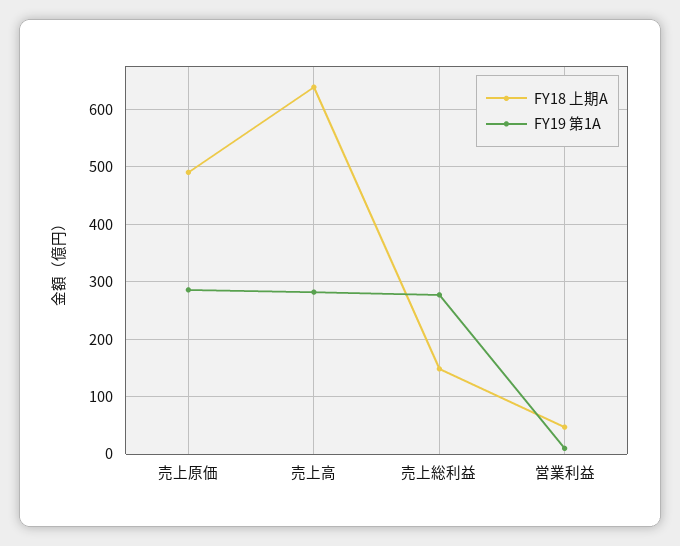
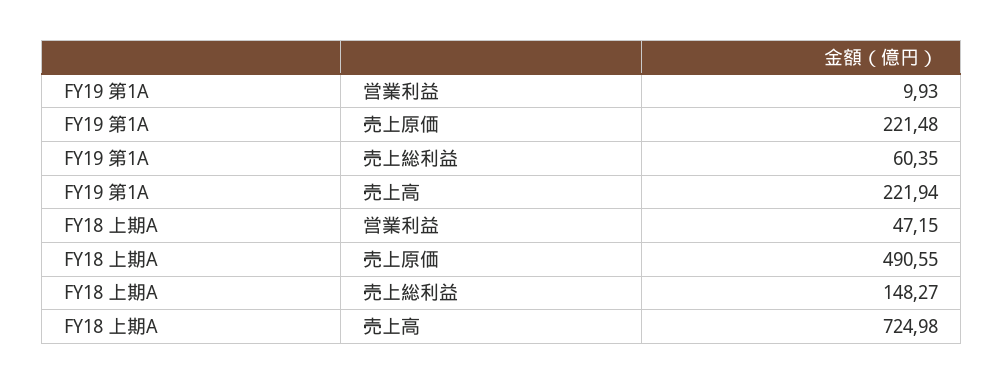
  {
    "FY18 上期A": {
      "売上原価": 490.55,
-     "売上高": 640,
+     "売上高": 724.98,
      "売上総利益": 148.27,
      "営業利益": 47.15
    },
    "FY19 第1A": {
-     "売上原価": 280,
+     "売上原価": 221.48,
-     "売上高": 280,
+     "売上高": 221.94,
-     "売上総利益": 280,
+     "売上総利益": 60.35,
      "営業利益": 9.93
    }
  }

